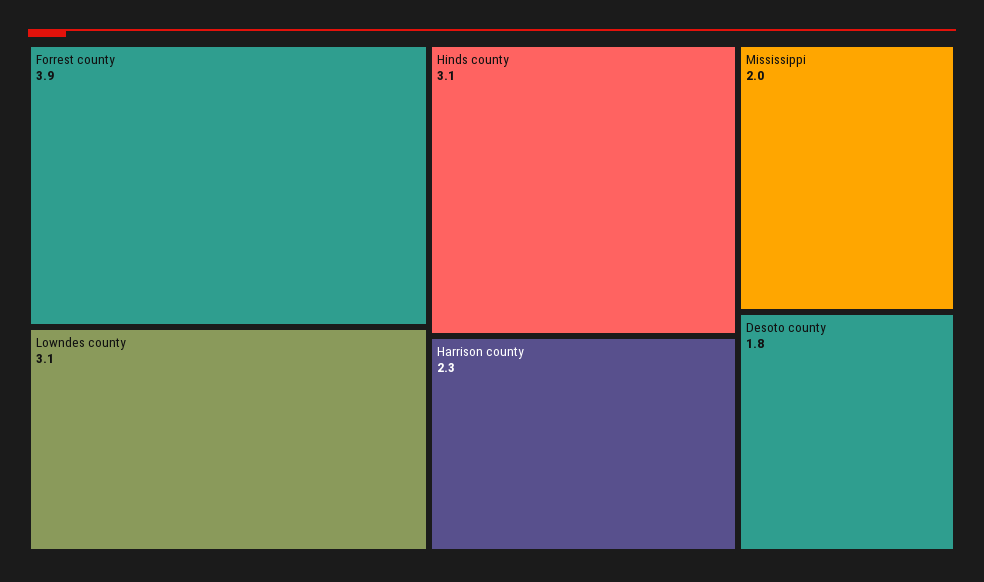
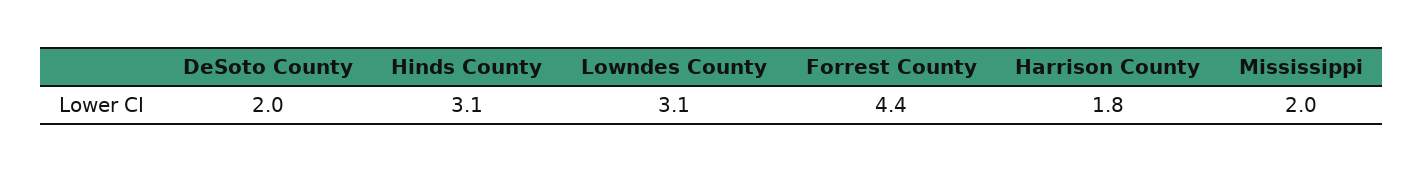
  {
-   "Forrest county": 3.9,
+   "Forrest county": 4.4,
    "Lowndes county": 3.1,
    "Hinds county": 3.1,
-   "Harrison county": 2.3,
+   "Harrison county": 1.8,
    "Mississippi": 2,
-   "Desoto county": 1.8
+   "Desoto county": 2
  }

